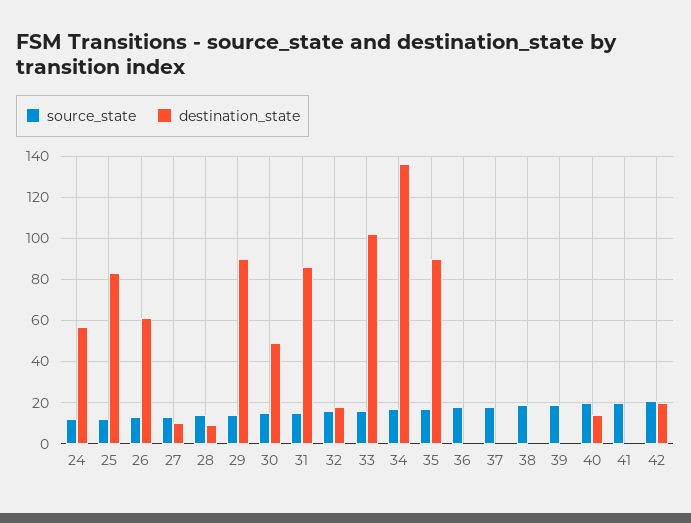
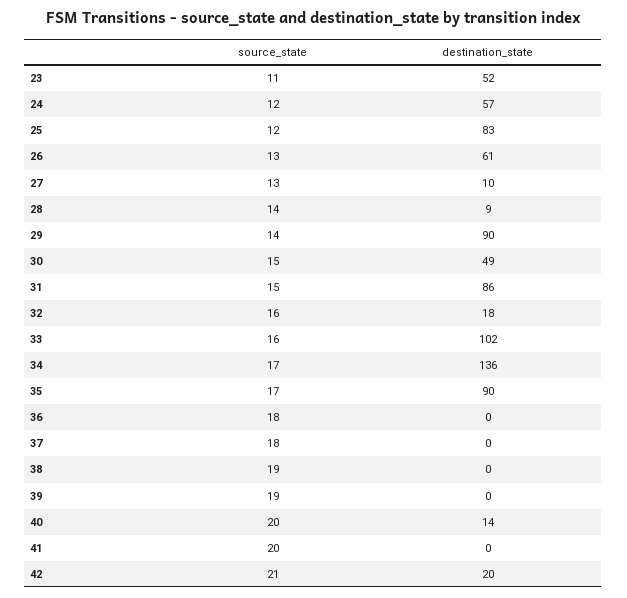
  {
    "source_state": {
      "24": 12,
      "25": 12,
      "26": 13,
      "27": 13,
      "28": 14,
      "29": 14,
      "30": 15,
      "31": 15,
      "32": 16,
      "33": 16,
      "34": 17,
      "35": 17,
      "36": 18,
      "37": 18,
      "38": 19,
      "39": 19,
      "40": 20,
      "41": 20,
-     "42": 21
+     "42": 21,
+     "23": 11
    },
    "destination_state": {
      "24": 57,
      "25": 83,
      "26": 61,
      "27": 10,
      "28": 9,
      "29": 90,
      "30": 49,
      "31": 86,
      "32": 18,
      "33": 102,
      "34": 136,
      "35": 90,
      "36": 0,
      "37": 0,
      "38": 0,
      "39": 0,
      "40": 14,
      "41": 0,
-     "42": 20
+     "42": 20,
+     "23": 52
    }
  }

